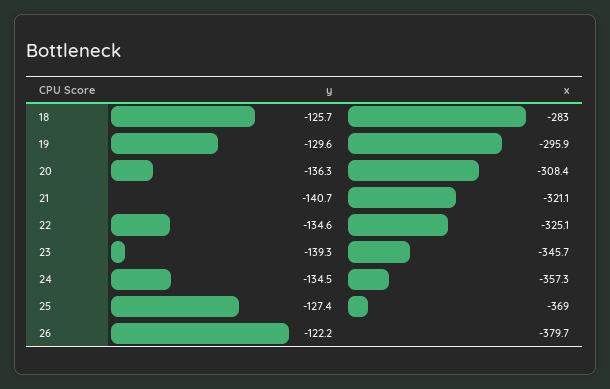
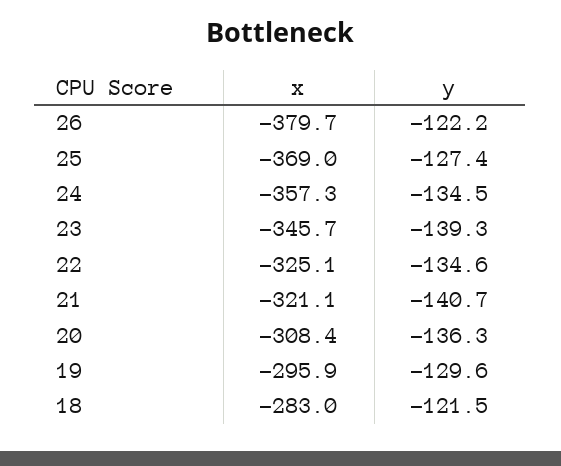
  {
    "y": {
-     "18": -125.7,
+     "18": -121.5,
      "19": -129.6,
      "20": -136.3,
      "21": -140.7,
      "22": -134.6,
      "23": -139.3,
      "24": -134.5,
      "25": -127.4,
      "26": -122.2
    },
    "x": {
      "18": -283,
      "19": -295.9,
      "20": -308.4,
      "21": -321.1,
      "22": -325.1,
      "23": -345.7,
      "24": -357.3,
      "25": -369,
      "26": -379.7
    }
  }

